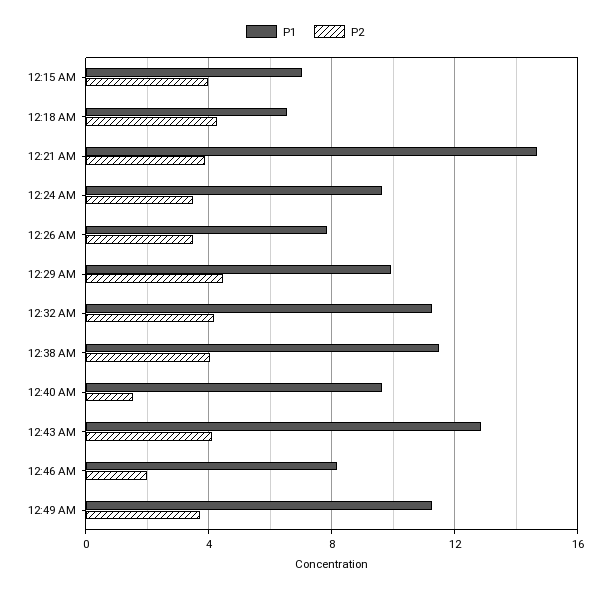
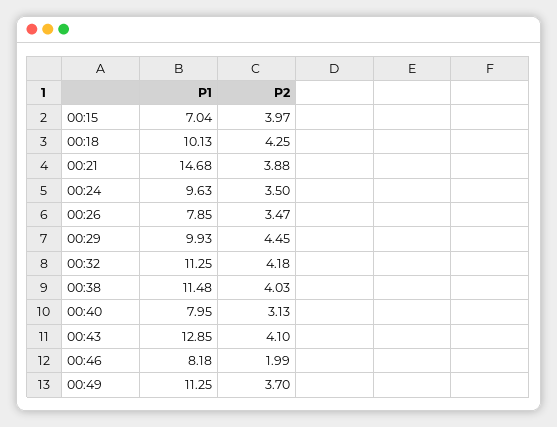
  {
    "P1": {
      "12:15 AM": 7.04,
-     "12:18 AM": 6.5,
+     "12:18 AM": 10.13,
      "12:21 AM": 14.68,
      "12:24 AM": 9.63,
      "12:26 AM": 7.85,
      "12:29 AM": 9.93,
      "12:32 AM": 11.25,
      "12:38 AM": 11.48,
-     "12:40 AM": 9.5,
+     "12:40 AM": 7.95,
      "12:43 AM": 12.85,
      "12:46 AM": 8.18,
      "12:49 AM": 11.25
    },
    "P2": {
      "12:15 AM": 3.97,
      "12:18 AM": 4.25,
      "12:21 AM": 3.88,
      "12:24 AM": 3.5,
      "12:26 AM": 3.47,
      "12:29 AM": 4.45,
      "12:32 AM": 4.18,
      "12:38 AM": 4.03,
-     "12:40 AM": 1.5,
+     "12:40 AM": 3.13,
      "12:43 AM": 4.1,
      "12:46 AM": 1.99,
      "12:49 AM": 3.7
    }
  }

